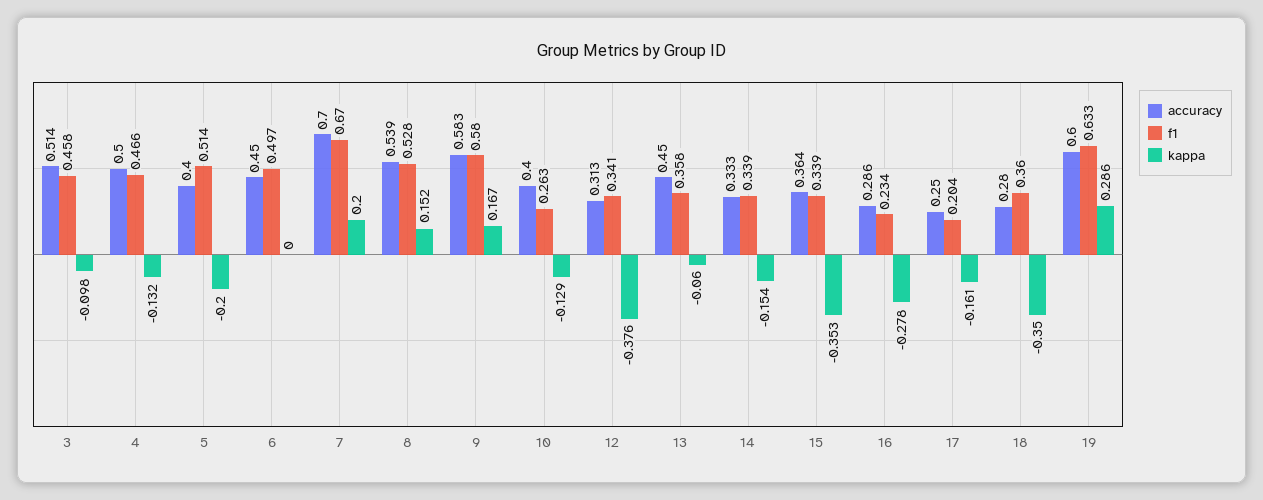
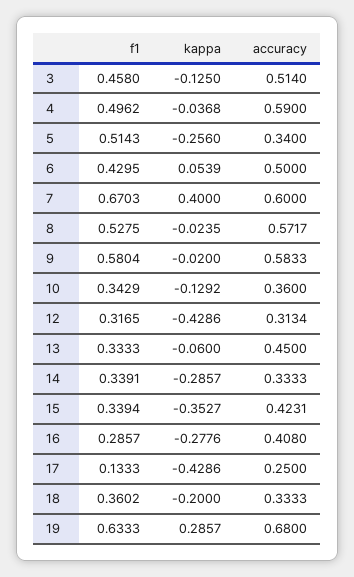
  {
    "accuracy": {
      "3": 0.514,
-     "4": 0.5,
+     "4": 0.59,
-     "5": 0.4,
+     "5": 0.34,
-     "6": 0.45,
+     "6": 0.5,
-     "7": 0.7,
+     "7": 0.6,
-     "8": 0.539,
+     "8": 0.5717,
      "9": 0.5833,
-     "10": 0.4,
+     "10": 0.36,
      "12": 0.3134,
      "13": 0.45,
      "14": 0.3333,
-     "15": 0.364,
+     "15": 0.4231,
-     "16": 0.286,
+     "16": 0.408,
      "17": 0.25,
-     "18": 0.28,
+     "18": 0.3333,
-     "19": 0.6
+     "19": 0.68
    },
    "f1": {
      "3": 0.458,
-     "4": 0.466,
+     "4": 0.4962,
      "5": 0.5143,
-     "6": 0.497,
+     "6": 0.4295,
      "7": 0.6703,
      "8": 0.5275,
      "9": 0.5804,
-     "10": 0.263,
+     "10": 0.3429,
-     "12": 0.341,
+     "12": 0.3165,
-     "13": 0.358,
+     "13": 0.3333,
      "14": 0.3391,
      "15": 0.3394,
-     "16": 0.234,
+     "16": 0.2857,
-     "17": 0.204,
+     "17": 0.1333,
      "18": 0.3602,
      "19": 0.6333
    },
    "kappa": {
-     "3": -0.098,
+     "3": -0.125,
-     "4": -0.132,
+     "4": -0.0368,
-     "5": -0.2,
+     "5": -0.256,
-     "6": 0,
+     "6": 0.0539,
-     "7": 0.2,
+     "7": 0.4,
-     "8": 0.152,
+     "8": -0.0235,
-     "9": 0.167,
+     "9": -0.02,
      "10": -0.1292,
-     "12": -0.376,
+     "12": -0.4286,
      "13": -0.06,
-     "14": -0.154,
+     "14": -0.2857,
      "15": -0.3527,
      "16": -0.2776,
-     "17": -0.161,
+     "17": -0.4286,
-     "18": -0.35,
+     "18": -0.2,
      "19": 0.2857
    }
  }

